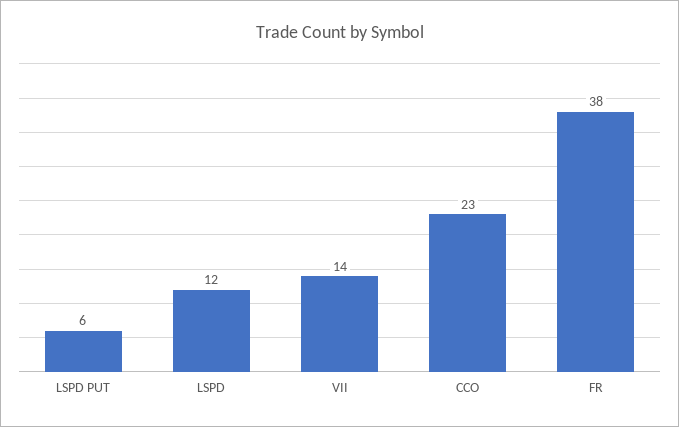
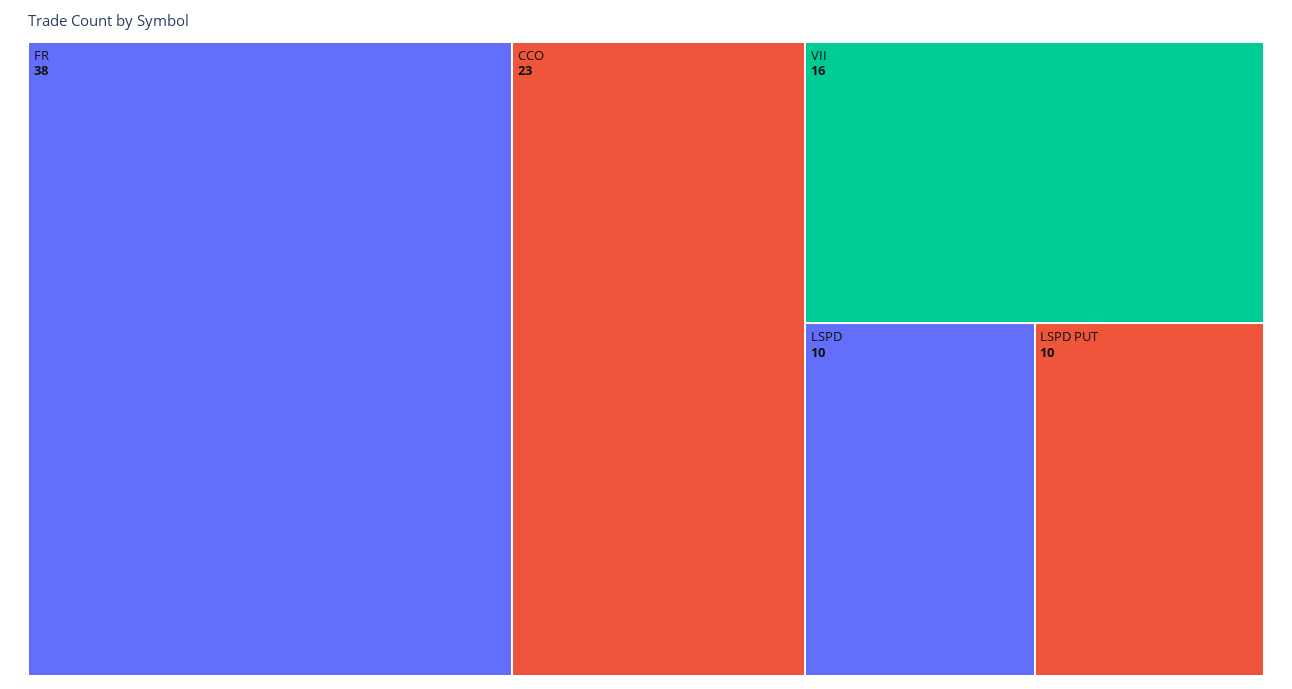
  {
-   "LSPD PUT": 6,
+   "LSPD PUT": 10,
-   "LSPD": 12,
+   "LSPD": 10,
-   "VII": 14,
+   "VII": 16,
    "CCO": 23,
    "FR": 38
  }

